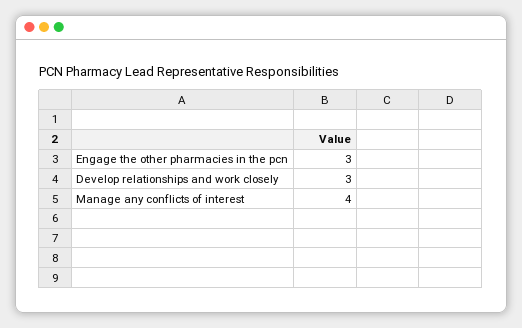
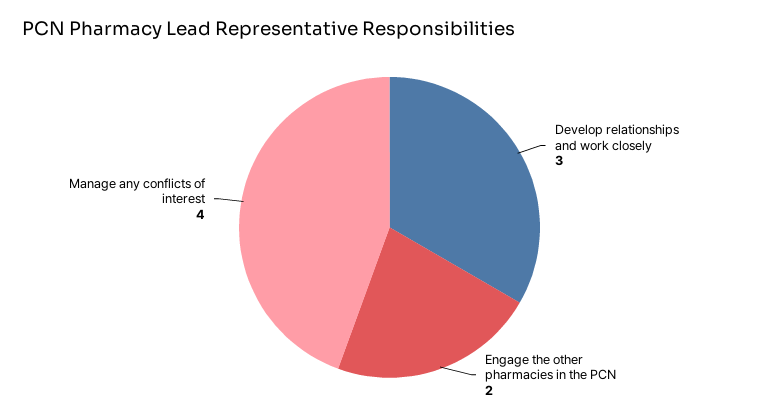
  {
-   "Engage the other pharmacies in the pcn": 3,
+   "Engage the other pharmacies in the pcn": 2,
    "Develop relationships and work closely": 3,
    "Manage any conflicts of interest": 4
  }

